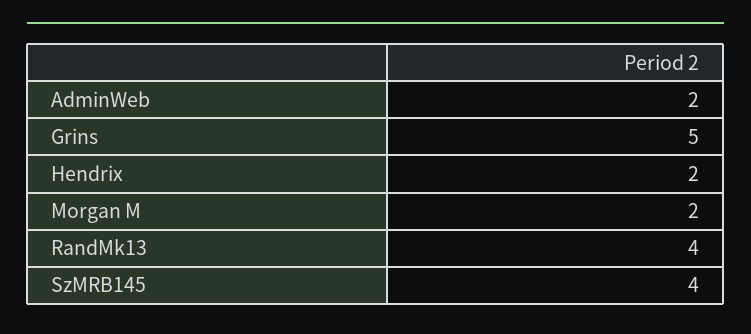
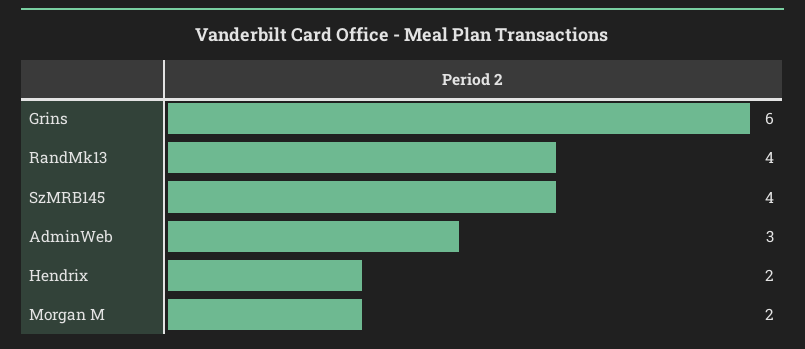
  {
-   "AdminWeb": 2,
+   "AdminWeb": 3,
-   "Grins": 5,
+   "Grins": 6,
    "Hendrix": 2,
    "Morgan M": 2,
    "RandMk13": 4,
    "SzMRB145": 4
  }

